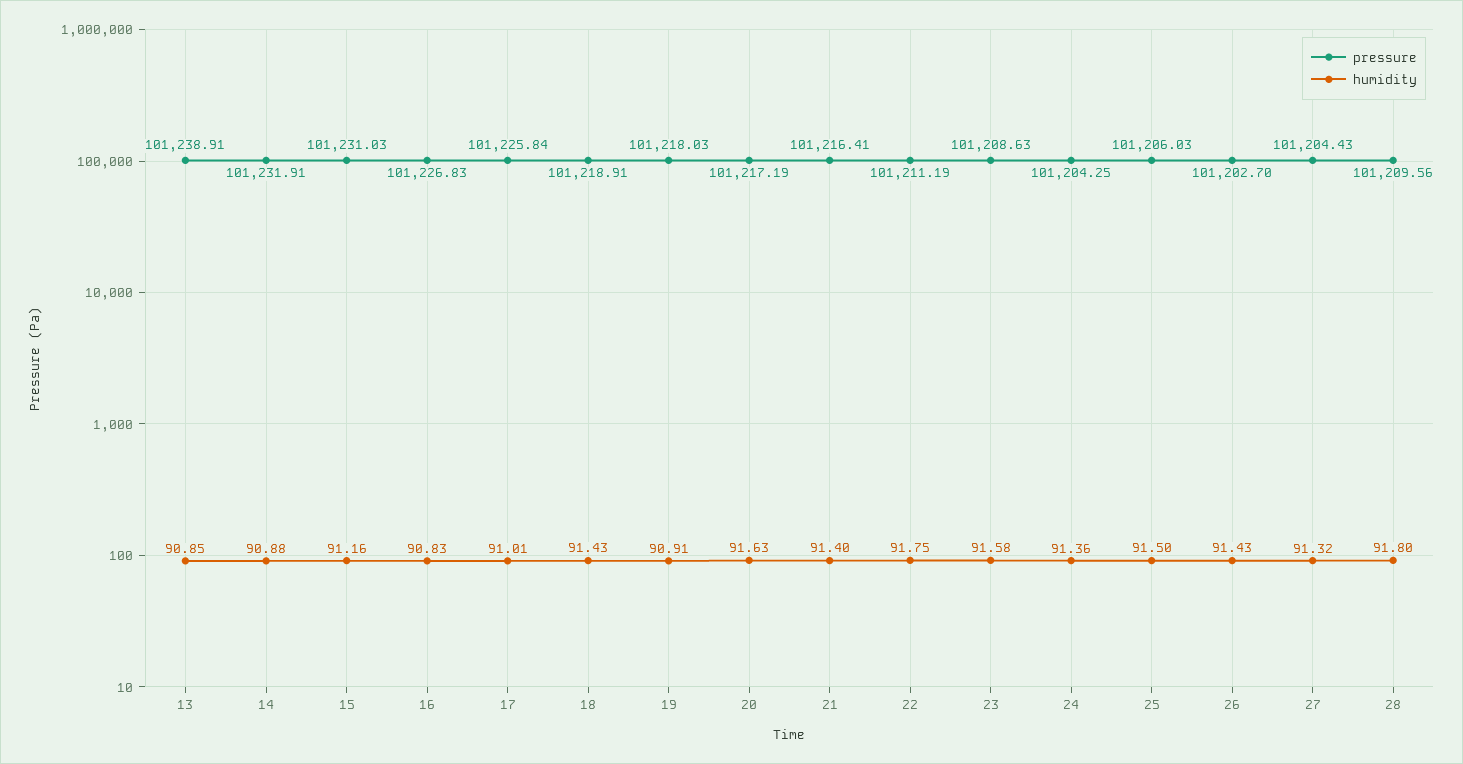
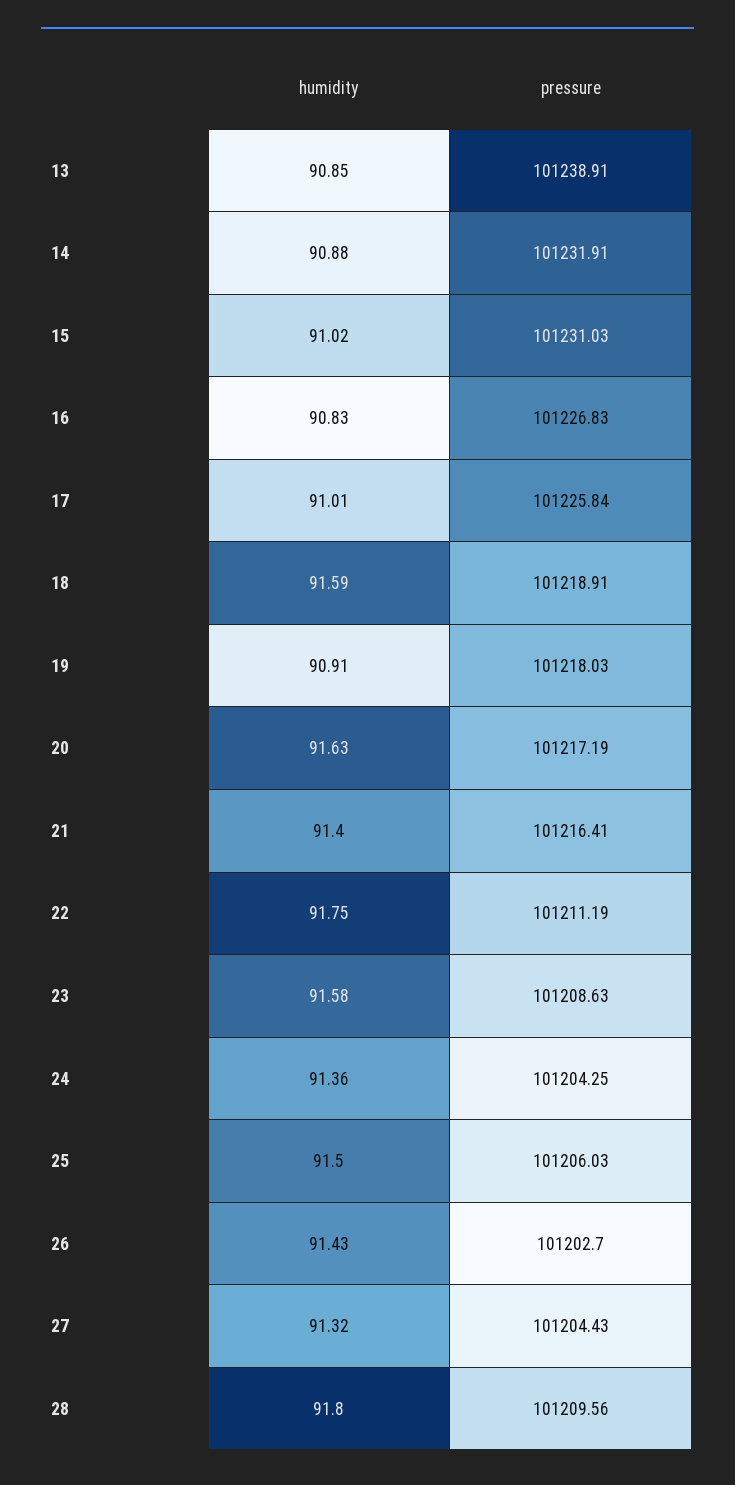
  {
    "pressure": {
      "13": 101238.91,
      "14": 101231.91,
      "15": 101231.03,
      "16": 101226.83,
      "17": 101225.84,
      "18": 101218.91,
      "19": 101218.03,
      "20": 101217.19,
      "21": 101216.41,
      "22": 101211.19,
      "23": 101208.63,
      "24": 101204.25,
      "25": 101206.03,
      "26": 101202.7,
      "27": 101204.43,
      "28": 101209.56
    },
    "humidity": {
      "13": 90.85,
      "14": 90.88,
-     "15": 91.16,
+     "15": 91.02,
      "16": 90.83,
      "17": 91.01,
-     "18": 91.43,
+     "18": 91.59,
      "19": 90.91,
      "20": 91.63,
      "21": 91.4,
      "22": 91.75,
      "23": 91.58,
      "24": 91.36,
      "25": 91.5,
      "26": 91.43,
      "27": 91.32,
      "28": 91.8
    }
  }

